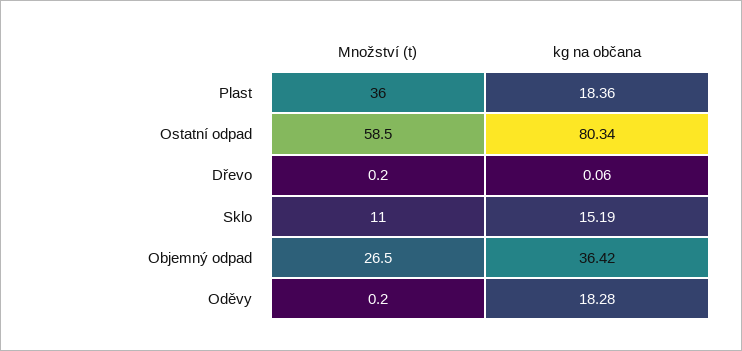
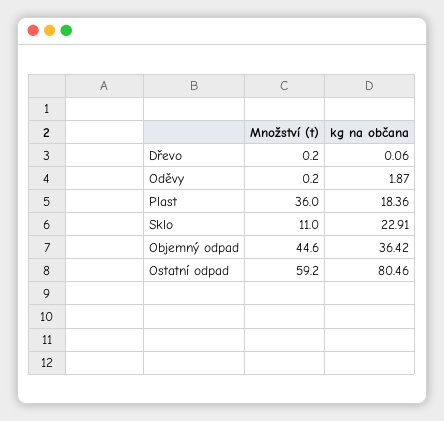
  {
    "Množství (t)": {
      "Plast": 36,
-     "Ostatní odpad": 58.5,
+     "Ostatní odpad": 59.2,
      "Dřevo": 0.2,
      "Sklo": 11,
-     "Objemný odpad": 26.5,
+     "Objemný odpad": 44.6,
      "Oděvy": 0.2
    },
    "kg na občana": {
      "Plast": 18.36,
-     "Ostatní odpad": 80.34,
+     "Ostatní odpad": 80.46,
      "Dřevo": 0.06,
-     "Sklo": 15.19,
+     "Sklo": 22.91,
      "Objemný odpad": 36.42,
-     "Oděvy": 18.28
+     "Oděvy": 1.87
    }
  }

